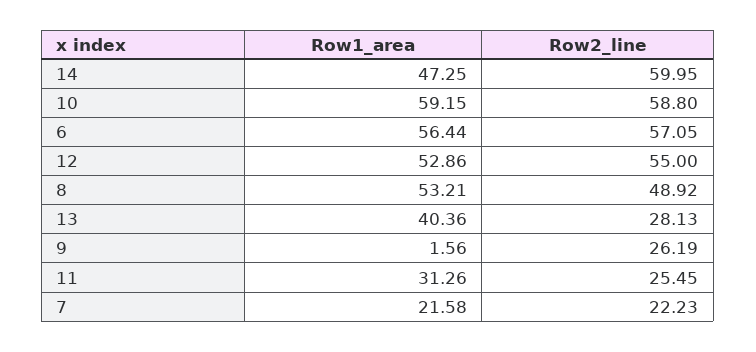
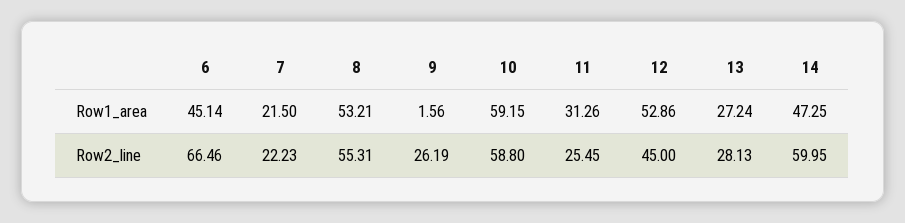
  {
    "Row1_area": {
      "14": 47.25,
      "10": 59.15,
-     "6": 56.44,
+     "6": 45.14,
      "12": 52.86,
      "8": 53.21,
-     "13": 40.36,
+     "13": 27.24,
      "9": 1.56,
      "11": 31.26,
-     "7": 21.58
+     "7": 21.5
    },
    "Row2_line": {
      "14": 59.95,
      "10": 58.8,
-     "6": 57.05,
+     "6": 66.46,
-     "12": 55,
+     "12": 45,
-     "8": 48.92,
+     "8": 55.31,
      "13": 28.13,
      "9": 26.19,
      "11": 25.45,
      "7": 22.23
    }
  }

